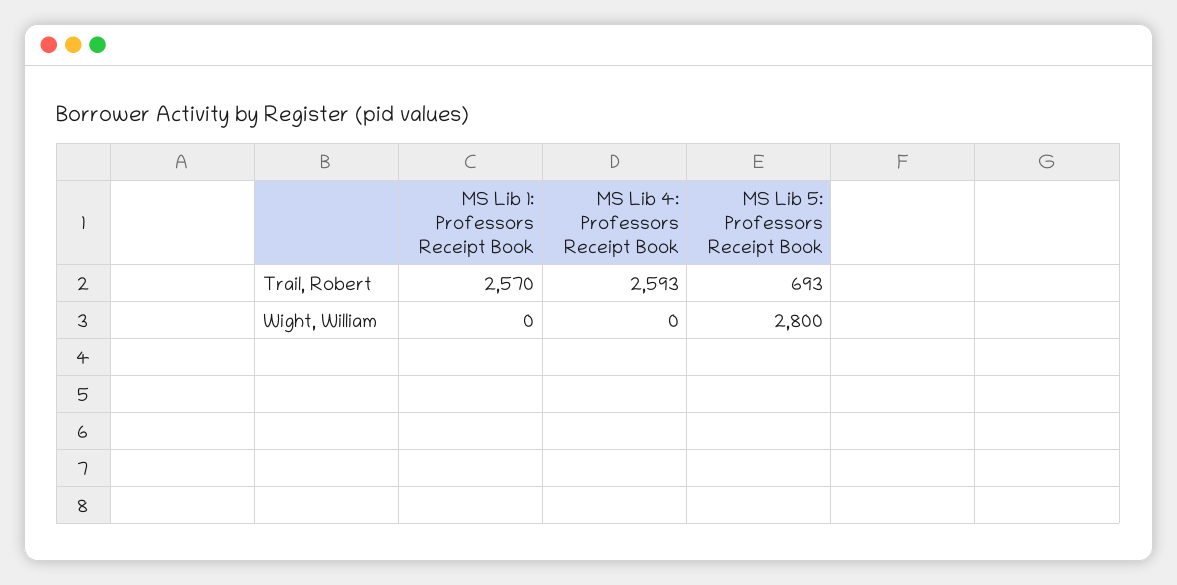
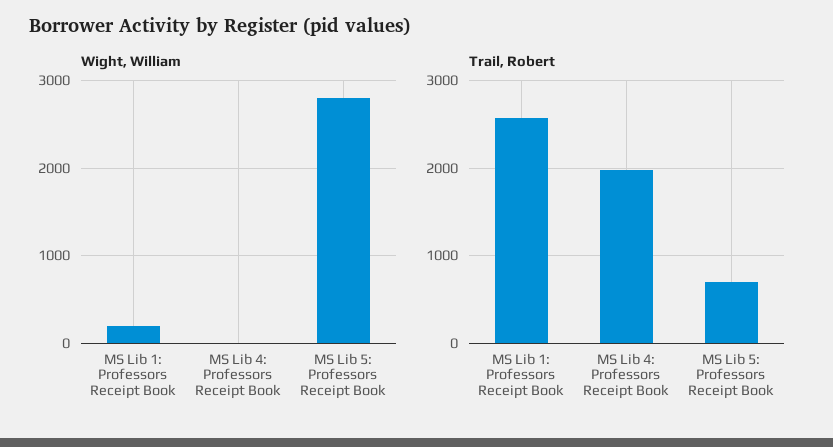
  {
    "Trail, Robert": {
      "MS Lib 1: Professors Receipt Book": 2570,
-     "MS Lib 4: Professors Receipt Book": 2593,
+     "MS Lib 4: Professors Receipt Book": 2000,
      "MS Lib 5: Professors Receipt Book": 693
    },
    "Wight, William": {
-     "MS Lib 1: Professors Receipt Book": 0,
+     "MS Lib 1: Professors Receipt Book": 200,
      "MS Lib 4: Professors Receipt Book": 0,
      "MS Lib 5: Professors Receipt Book": 2800
    }
  }

